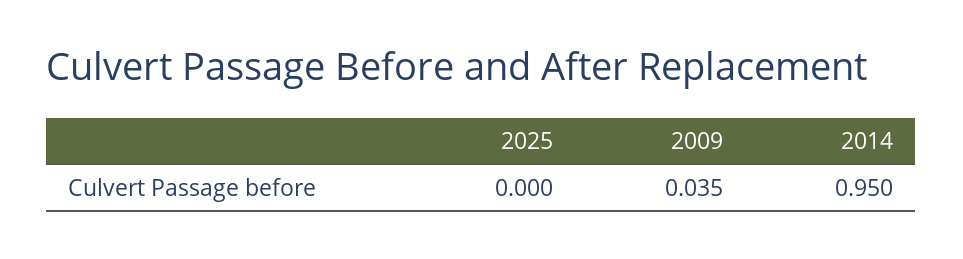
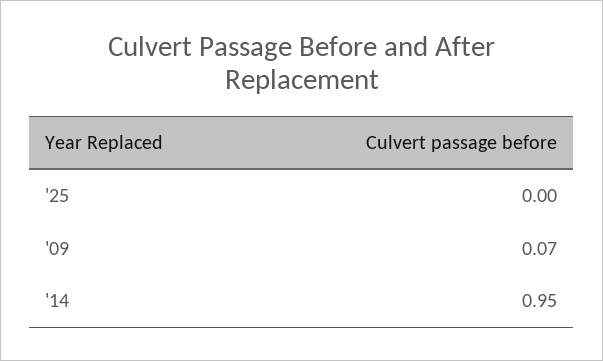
  {
    "2025": 0,
-   "2009": 0.035,
+   "2009": 0.07,
    "2014": 0.95
  }

